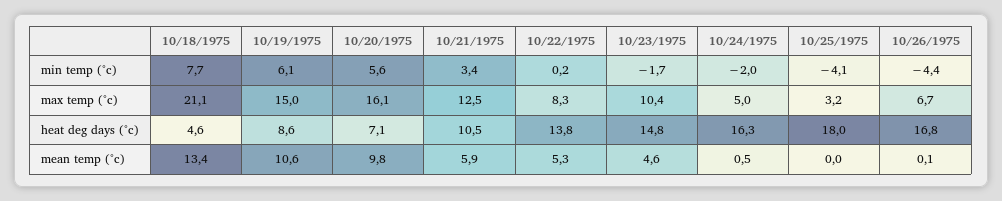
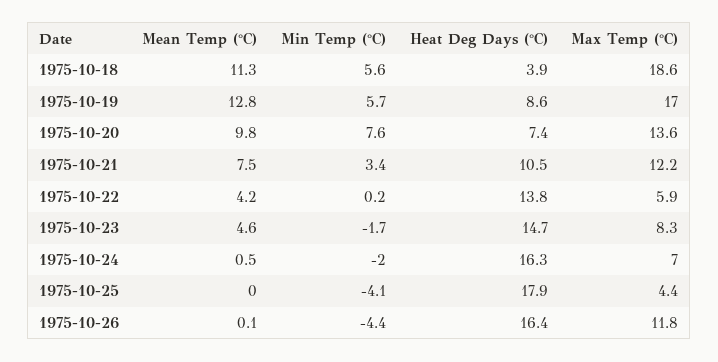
  {
    "10/18/1975": {
-     "min temp (°c)": 7.7,
+     "min temp (°c)": 5.6,
-     "max temp (°c)": 21.1,
+     "max temp (°c)": 18.6,
-     "heat deg days (°c)": 4.6,
+     "heat deg days (°c)": 3.9,
-     "mean temp (°c)": 13.4
+     "mean temp (°c)": 11.3
    },
    "10/19/1975": {
-     "min temp (°c)": 6.1,
+     "min temp (°c)": 5.7,
-     "max temp (°c)": 15,
+     "max temp (°c)": 17,
      "heat deg days (°c)": 8.6,
-     "mean temp (°c)": 10.6
+     "mean temp (°c)": 12.8
    },
    "10/20/1975": {
-     "min temp (°c)": 5.6,
+     "min temp (°c)": 7.6,
-     "max temp (°c)": 16.1,
+     "max temp (°c)": 13.6,
-     "heat deg days (°c)": 7.1,
+     "heat deg days (°c)": 7.4,
      "mean temp (°c)": 9.8
    },
    "10/21/1975": {
      "min temp (°c)": 3.4,
-     "max temp (°c)": 12.5,
+     "max temp (°c)": 12.2,
      "heat deg days (°c)": 10.5,
-     "mean temp (°c)": 5.9
+     "mean temp (°c)": 7.5
    },
    "10/22/1975": {
      "min temp (°c)": 0.2,
-     "max temp (°c)": 8.3,
+     "max temp (°c)": 5.9,
      "heat deg days (°c)": 13.8,
-     "mean temp (°c)": 5.3
+     "mean temp (°c)": 4.2
    },
    "10/23/1975": {
      "min temp (°c)": -1.7,
-     "max temp (°c)": 10.4,
+     "max temp (°c)": 8.3,
-     "heat deg days (°c)": 14.8,
+     "heat deg days (°c)": 14.7,
      "mean temp (°c)": 4.6
    },
    "10/24/1975": {
      "min temp (°c)": -2,
-     "max temp (°c)": 5,
+     "max temp (°c)": 7,
      "heat deg days (°c)": 16.3,
      "mean temp (°c)": 0.5
    },
    "10/25/1975": {
      "min temp (°c)": -4.1,
-     "max temp (°c)": 3.2,
+     "max temp (°c)": 4.4,
-     "heat deg days (°c)": 18,
+     "heat deg days (°c)": 17.9,
      "mean temp (°c)": 0
    },
    "10/26/1975": {
      "min temp (°c)": -4.4,
-     "max temp (°c)": 6.7,
+     "max temp (°c)": 11.8,
-     "heat deg days (°c)": 16.8,
+     "heat deg days (°c)": 16.4,
      "mean temp (°c)": 0.1
    }
  }

